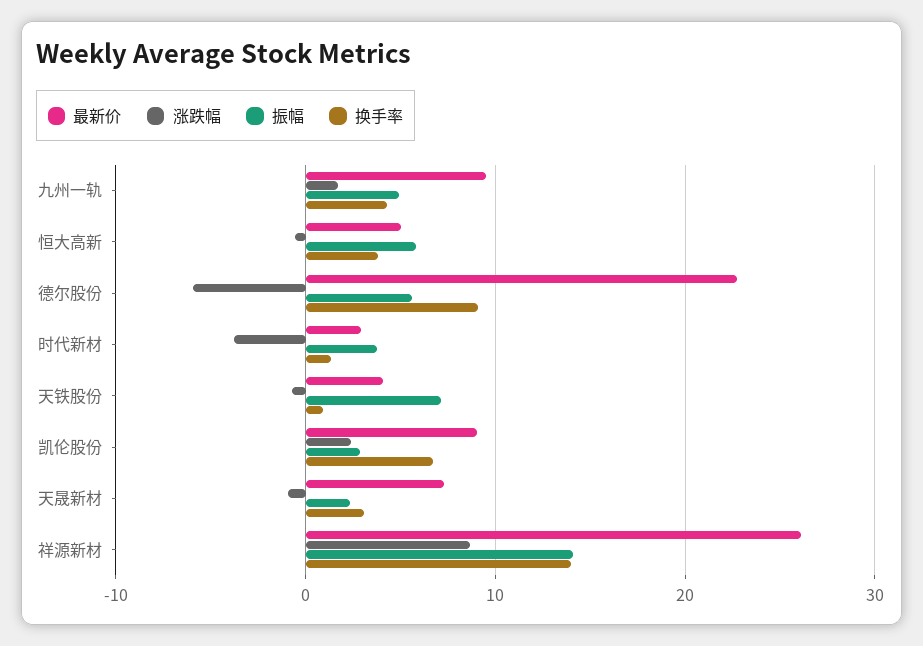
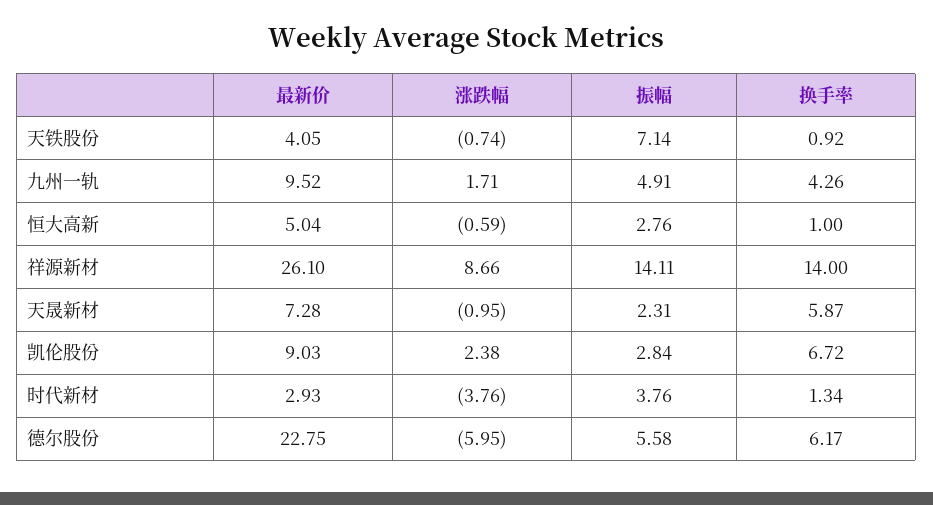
  {
    "最新价": {
      "九州一轨": 9.52,
      "恒大高新": 5.04,
      "德尔股份": 22.75,
      "时代新材": 2.93,
      "天铁股份": 4.05,
      "凯伦股份": 9.03,
      "天晟新材": 7.28,
      "祥源新材": 26.1
    },
    "涨跌幅": {
      "九州一轨": 1.71,
      "恒大高新": -0.59,
      "德尔股份": -5.95,
      "时代新材": -3.76,
      "天铁股份": -0.74,
      "凯伦股份": 2.38,
      "天晟新材": -0.95,
      "祥源新材": 8.66
    },
    "振幅": {
      "九州一轨": 4.91,
-     "恒大高新": 6,
+     "恒大高新": 2.76,
      "德尔股份": 5.58,
      "时代新材": 3.76,
      "天铁股份": 7.14,
      "凯伦股份": 2.84,
      "天晟新材": 2.31,
      "祥源新材": 14.11
    },
    "换手率": {
      "九州一轨": 4.26,
-     "恒大高新": 4,
+     "恒大高新": 1,
-     "德尔股份": 9,
+     "德尔股份": 6.17,
      "时代新材": 1.34,
      "天铁股份": 0.92,
      "凯伦股份": 6.72,
-     "天晟新材": 3,
+     "天晟新材": 5.87,
      "祥源新材": 14
    }
  }

